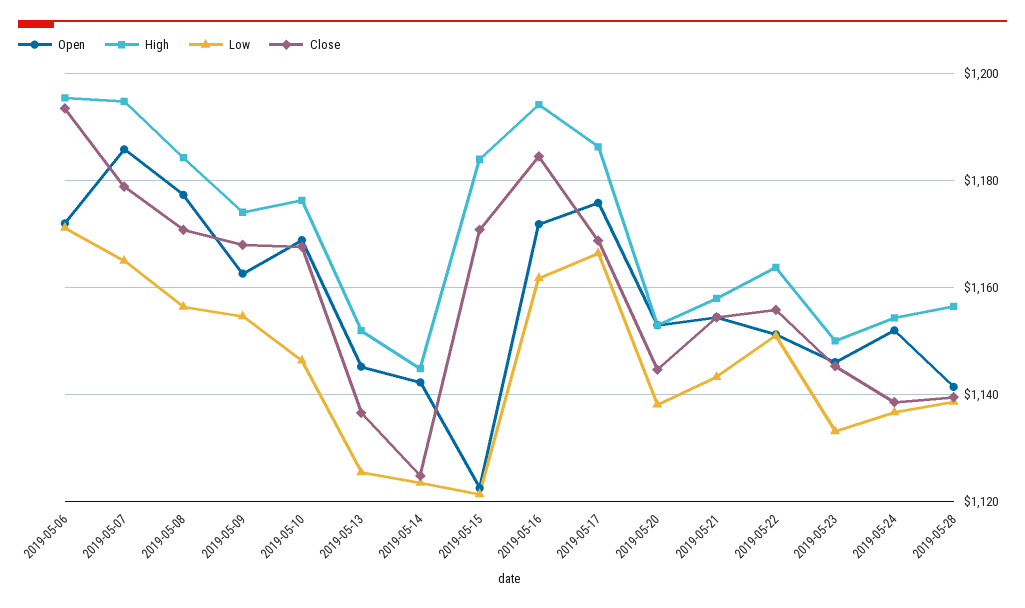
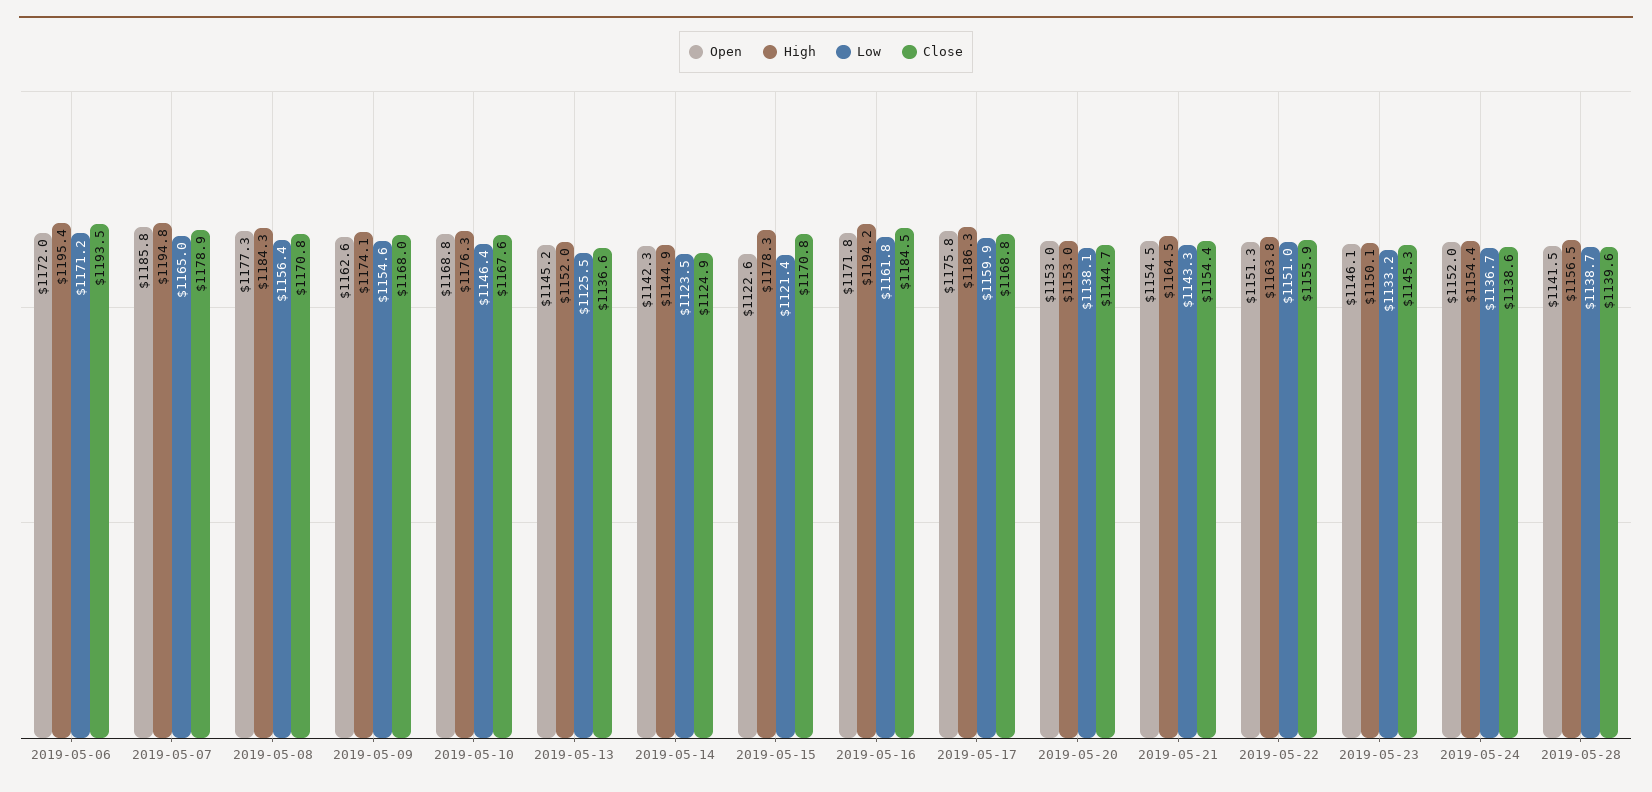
  {
    "Open": {
      "2019-05-06": 1172,
      "2019-05-07": 1185.8,
      "2019-05-08": 1177.3,
      "2019-05-09": 1162.6,
      "2019-05-10": 1168.8,
      "2019-05-13": 1145.2,
      "2019-05-14": 1142.3,
      "2019-05-15": 1122.6,
      "2019-05-16": 1171.8,
      "2019-05-17": 1175.8,
      "2019-05-20": 1153,
      "2019-05-21": 1154.5,
      "2019-05-22": 1151.3,
      "2019-05-23": 1146.1,
      "2019-05-24": 1152,
      "2019-05-28": 1141.5
    },
    "High": {
      "2019-05-06": 1195.4,
      "2019-05-07": 1194.8,
      "2019-05-08": 1184.3,
      "2019-05-09": 1174.1,
      "2019-05-10": 1176.3,
      "2019-05-13": 1152,
      "2019-05-14": 1144.9,
-     "2019-05-15": 1184,
+     "2019-05-15": 1178.3,
      "2019-05-16": 1194.2,
      "2019-05-17": 1186.3,
      "2019-05-20": 1153,
-     "2019-05-21": 1158,
+     "2019-05-21": 1164.5,
      "2019-05-22": 1163.8,
      "2019-05-23": 1150.1,
      "2019-05-24": 1154.4,
      "2019-05-28": 1156.5
    },
    "Low": {
      "2019-05-06": 1171.2,
      "2019-05-07": 1165,
      "2019-05-08": 1156.4,
      "2019-05-09": 1154.6,
      "2019-05-10": 1146.4,
      "2019-05-13": 1125.5,
      "2019-05-14": 1123.5,
      "2019-05-15": 1121.4,
      "2019-05-16": 1161.8,
-     "2019-05-17": 1166,
+     "2019-05-17": 1159.9,
      "2019-05-20": 1138.1,
      "2019-05-21": 1143.3,
      "2019-05-22": 1151,
      "2019-05-23": 1133.2,
      "2019-05-24": 1136.7,
      "2019-05-28": 1138.7
    },
    "Close": {
      "2019-05-06": 1193.5,
      "2019-05-07": 1178.9,
      "2019-05-08": 1170.8,
      "2019-05-09": 1168,
      "2019-05-10": 1167.6,
      "2019-05-13": 1136.6,
      "2019-05-14": 1124.9,
      "2019-05-15": 1170.8,
      "2019-05-16": 1184.5,
      "2019-05-17": 1168.8,
      "2019-05-20": 1144.7,
      "2019-05-21": 1154.4,
      "2019-05-22": 1155.9,
      "2019-05-23": 1145.3,
      "2019-05-24": 1138.6,
      "2019-05-28": 1139.6
    }
  }

